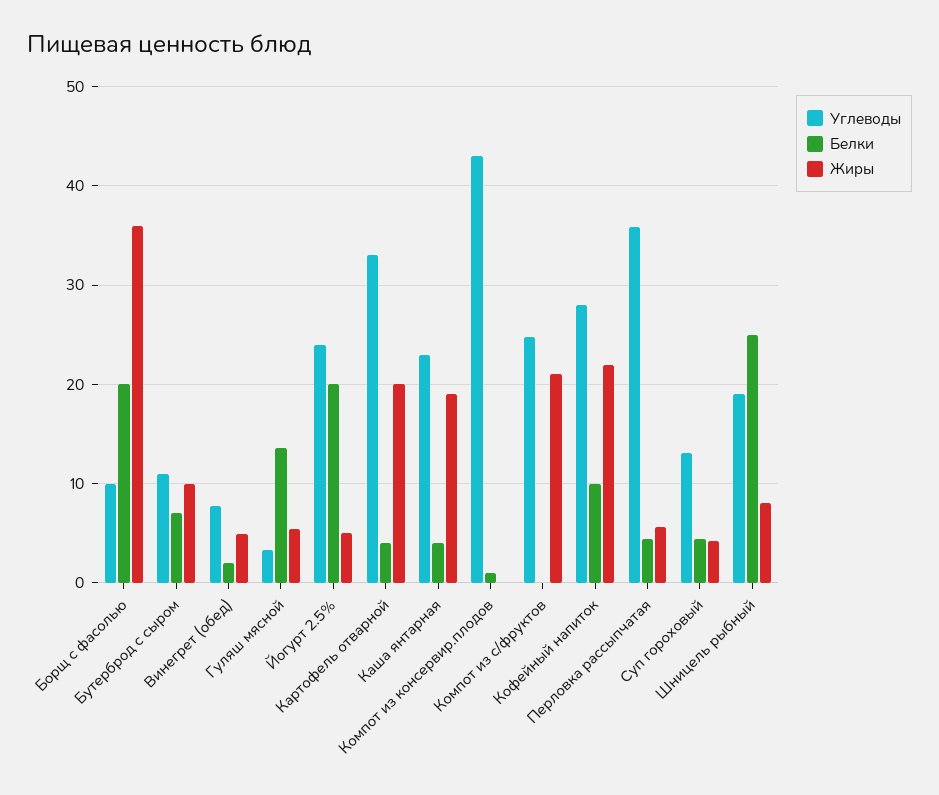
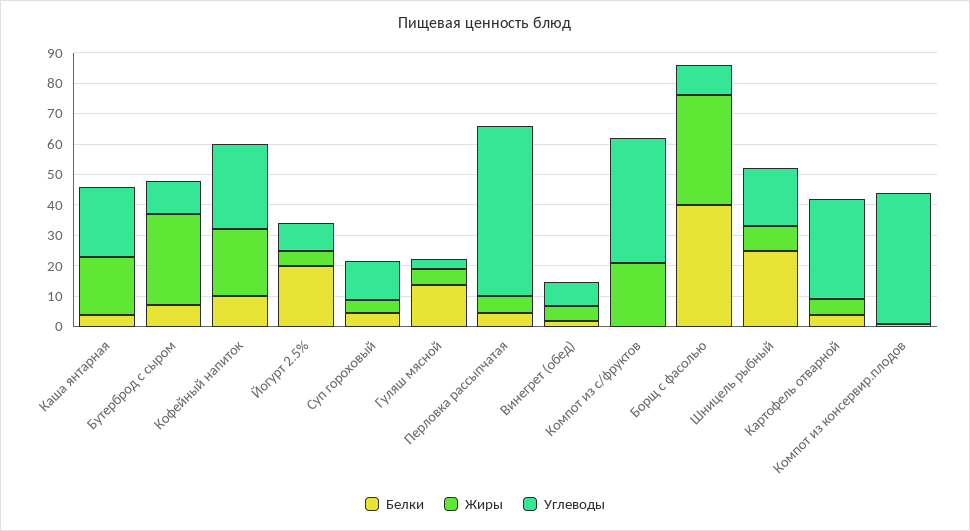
  {
    "Углеводы": {
      "Борщ с фасолью": 10,
      "Бутерброд с сыром": 11,
      "Винегрет (обед)": 8,
      "Гуляш мясной": 3,
-     "Йогурт 2.5%": 24,
+     "Йогурт 2.5%": 10,
      "Картофель отварной": 33,
      "Каша янтарная": 23,
      "Компот из консервир.плодов": 43,
-     "Компот из с/фруктов": 25,
+     "Компот из с/фруктов": 40,
      "Кофейный напиток": 28,
-     "Перловка рассыпчатая": 36,
+     "Перловка рассыпчатая": 55,
      "Суп гороховый": 13,
      "Шницель рыбный": 19
    },
    "Белки": {
-     "Борщ с фасолью": 20,
+     "Борщ с фасолью": 40,
      "Бутерброд с сыром": 7,
      "Винегрет (обед)": 2,
      "Гуляш мясной": 14,
      "Йогурт 2.5%": 20,
      "Картофель отварной": 4,
      "Каша янтарная": 4,
      "Компот из консервир.плодов": 1,
      "Компот из с/фруктов": 0,
      "Кофейный напиток": 10,
      "Перловка рассыпчатая": 4,
      "Суп гороховый": 4,
      "Шницель рыбный": 25
    },
    "Жиры": {
      "Борщ с фасолью": 36,
-     "Бутерброд с сыром": 10,
+     "Бутерброд с сыром": 30,
      "Винегрет (обед)": 5,
      "Гуляш мясной": 5,
      "Йогурт 2.5%": 5,
-     "Картофель отварной": 20,
+     "Картофель отварной": 5,
      "Каша янтарная": 19,
      "Компот из консервир.плодов": 0,
      "Компот из с/фруктов": 21,
      "Кофейный напиток": 22,
      "Перловка рассыпчатая": 6,
      "Суп гороховый": 4,
      "Шницель рыбный": 8
    }
  }

